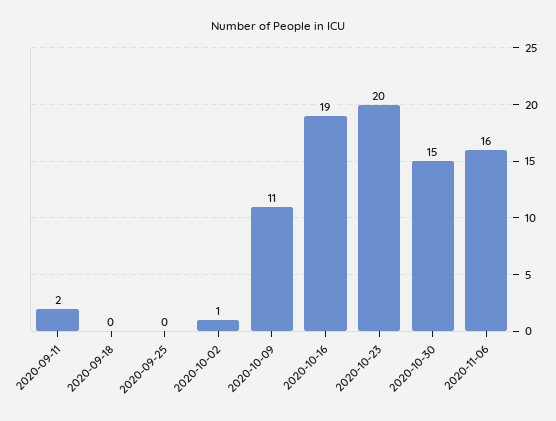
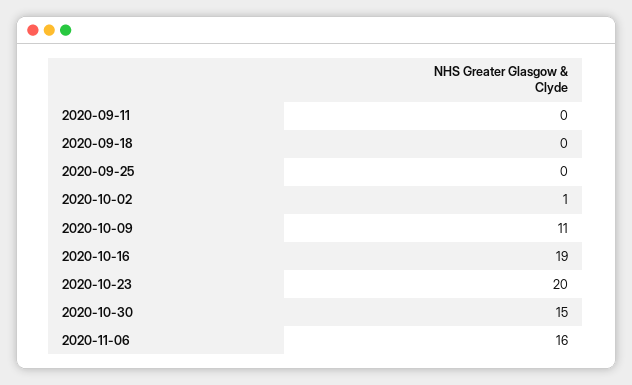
  {
-   "2020-09-11": 2,
+   "2020-09-11": 0,
    "2020-09-18": 0,
    "2020-09-25": 0,
    "2020-10-02": 1,
    "2020-10-09": 11,
    "2020-10-16": 19,
    "2020-10-23": 20,
    "2020-10-30": 15,
    "2020-11-06": 16
  }

